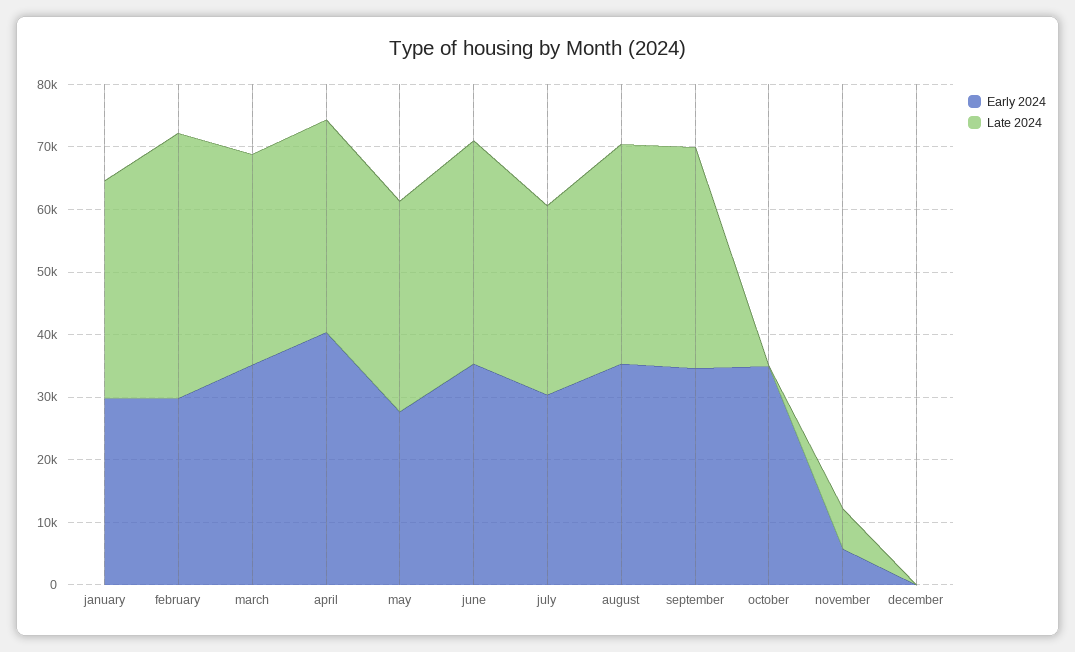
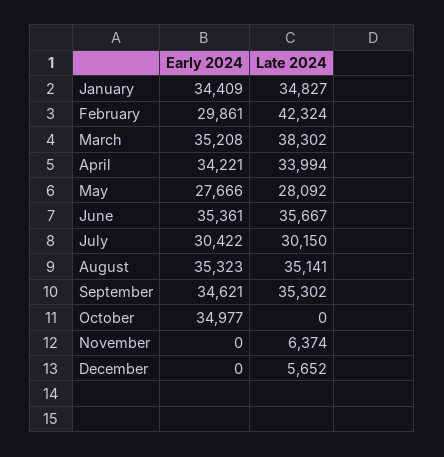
  {
    "Early 2024": {
-     "january": 30000,
+     "january": 34409,
      "february": 29861,
      "march": 35208,
-     "april": 40000,
+     "april": 34221,
      "may": 27666,
      "june": 35361,
      "july": 30422,
      "august": 35323,
      "september": 34621,
      "october": 34977,
-     "november": 6000,
+     "november": 0,
      "december": 0
    },
    "Late 2024": {
      "january": 34827,
      "february": 42324,
-     "march": 34000,
+     "march": 38302,
      "april": 33994,
-     "may": 34000,
+     "may": 28092,
      "june": 35667,
      "july": 30150,
      "august": 35141,
      "september": 35302,
      "october": 0,
      "november": 6374,
-     "december": 0
+     "december": 5652
    }
  }

